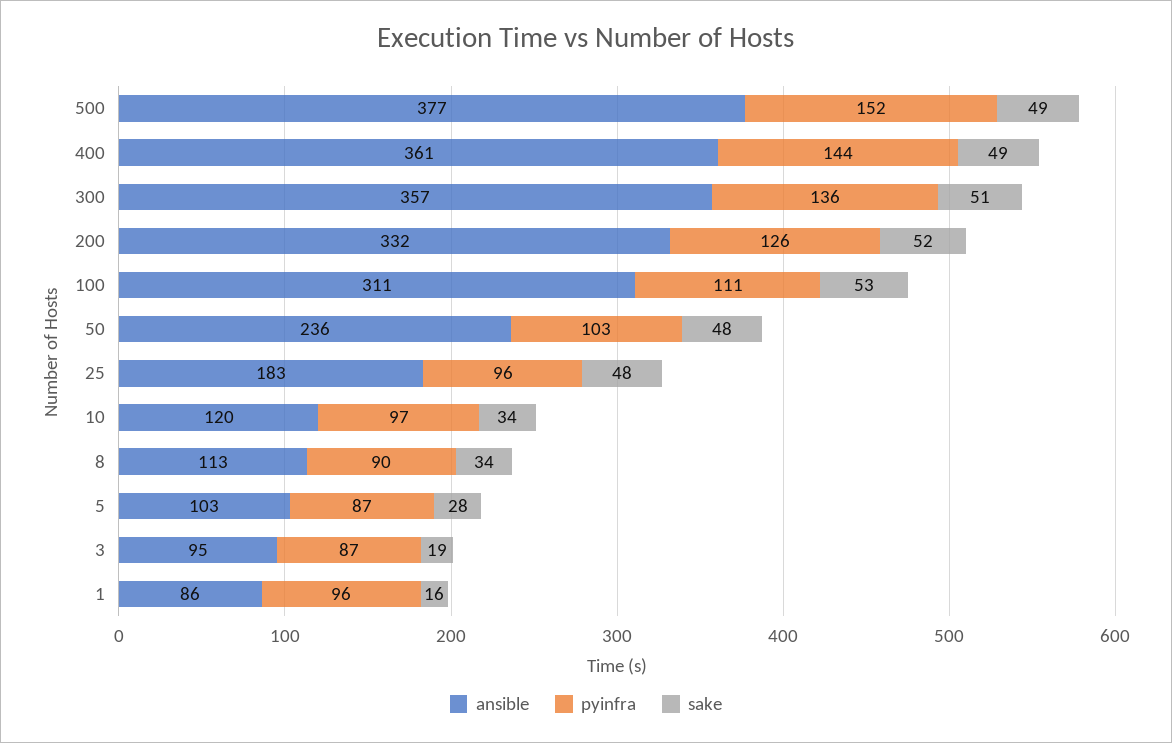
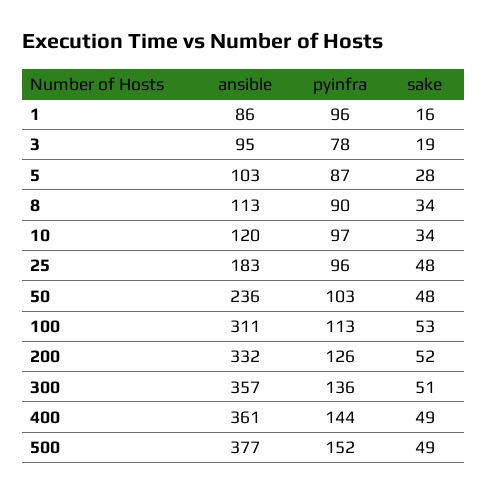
  {
    "ansible": {
      "500": 377,
      "400": 361,
      "300": 357,
      "200": 332,
      "100": 311,
      "50": 236,
      "25": 183,
      "10": 120,
      "8": 113,
      "5": 103,
      "3": 95,
      "1": 86
    },
    "pyinfra": {
      "500": 152,
      "400": 144,
      "300": 136,
      "200": 126,
-     "100": 111,
+     "100": 113,
      "50": 103,
      "25": 96,
      "10": 97,
      "8": 90,
      "5": 87,
-     "3": 87,
+     "3": 78,
      "1": 96
    },
    "sake": {
      "500": 49,
      "400": 49,
      "300": 51,
      "200": 52,
      "100": 53,
      "50": 48,
      "25": 48,
      "10": 34,
      "8": 34,
      "5": 28,
      "3": 19,
      "1": 16
    }
  }

